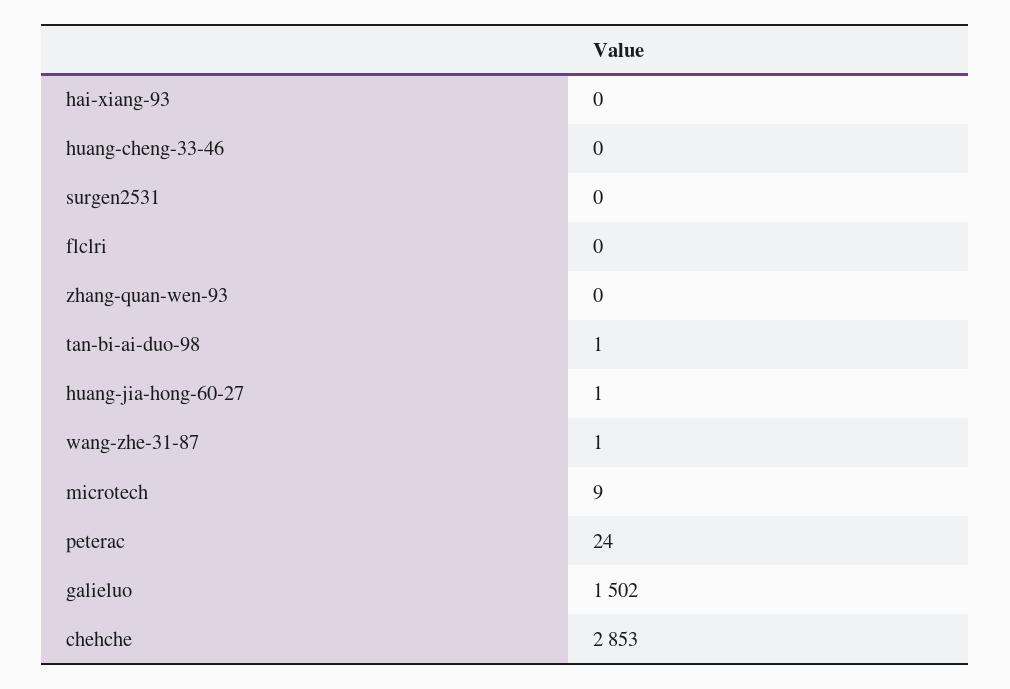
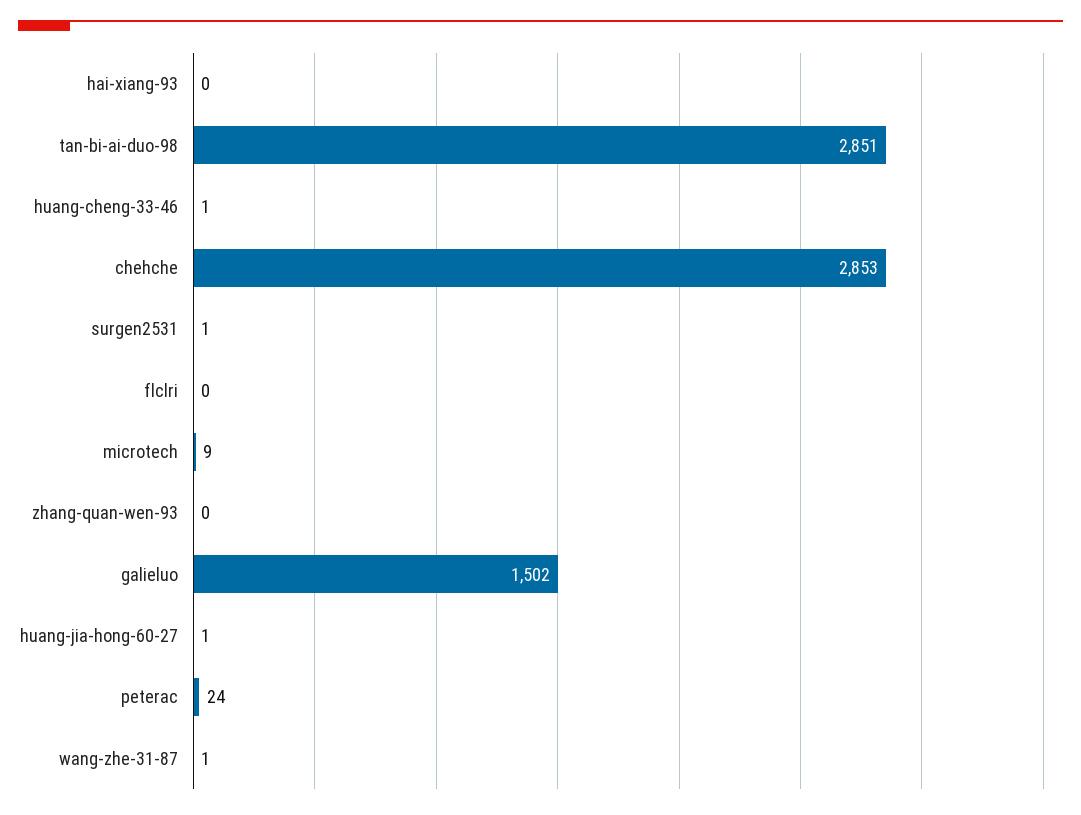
  {
    "hai-xiang-93": 0,
-   "huang-cheng-33-46": 0,
+   "huang-cheng-33-46": 1,
-   "surgen2531": 0,
+   "surgen2531": 1,
    "flclri": 0,
    "zhang-quan-wen-93": 0,
-   "tan-bi-ai-duo-98": 1,
+   "tan-bi-ai-duo-98": 2851,
    "huang-jia-hong-60-27": 1,
    "wang-zhe-31-87": 1,
    "microtech": 9,
    "peterac": 24,
    "galieluo": 1502,
    "chehche": 2853
  }

